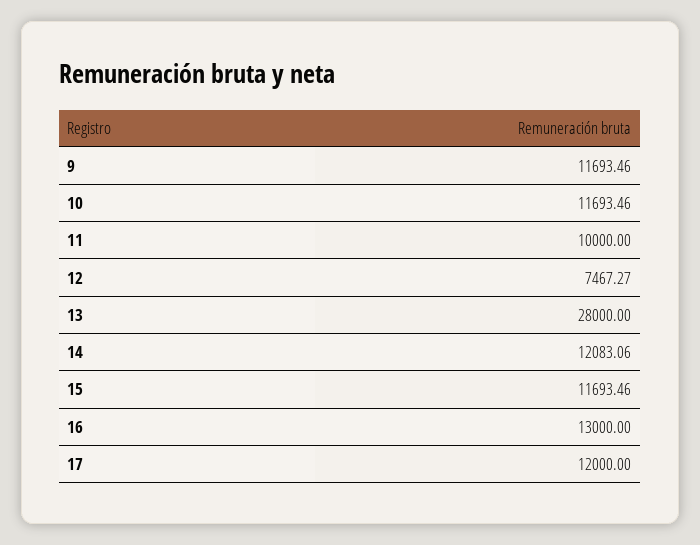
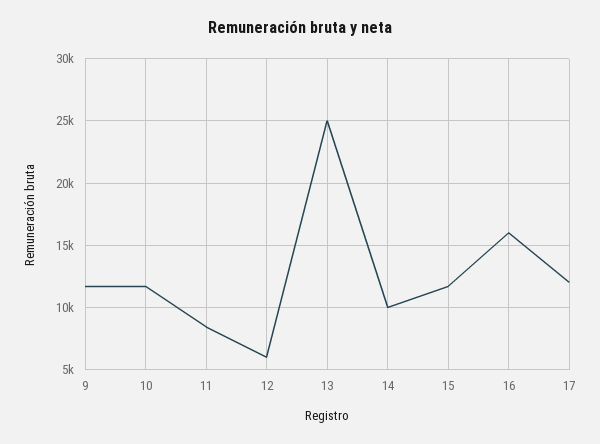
  {
    "9": 11693.46,
    "10": 11693.46,
-   "11": 10000,
+   "11": 8500,
-   "12": 7467.27,
+   "12": 6000,
-   "13": 28000,
+   "13": 25000,
-   "14": 12083.06,
+   "14": 10000,
    "15": 11693.46,
-   "16": 13000,
+   "16": 16000,
    "17": 12000
  }

